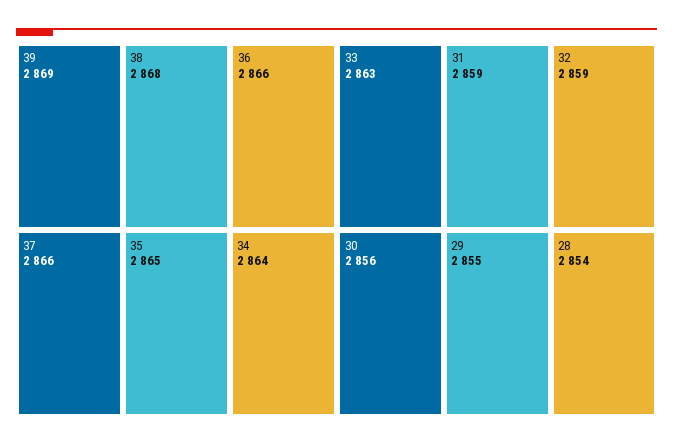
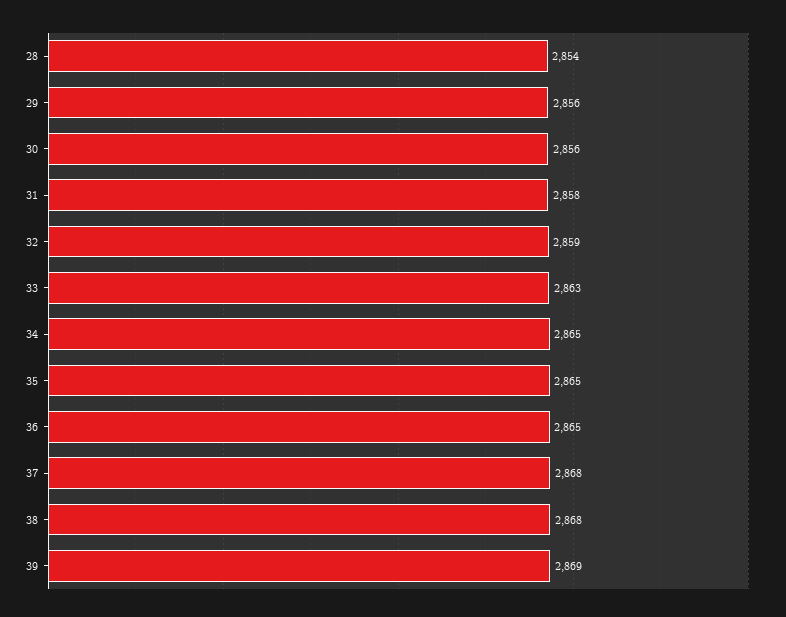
  {
    "39": 2869,
    "38": 2868,
-   "36": 2866,
+   "36": 2865,
-   "37": 2866,
+   "37": 2868,
    "35": 2865,
-   "34": 2864,
+   "34": 2865,
    "33": 2863,
-   "31": 2859,
+   "31": 2858,
    "32": 2859,
    "30": 2856,
-   "29": 2855,
+   "29": 2856,
    "28": 2854
  }

